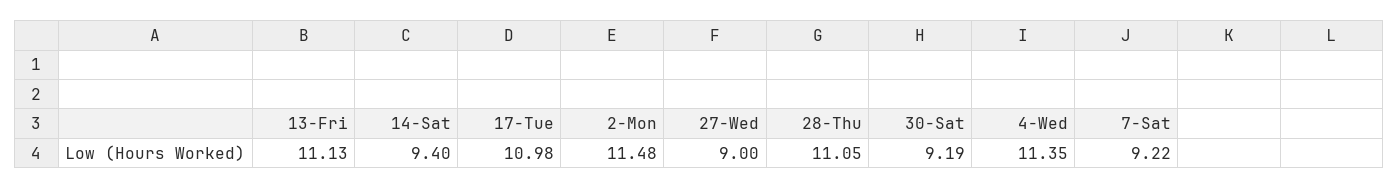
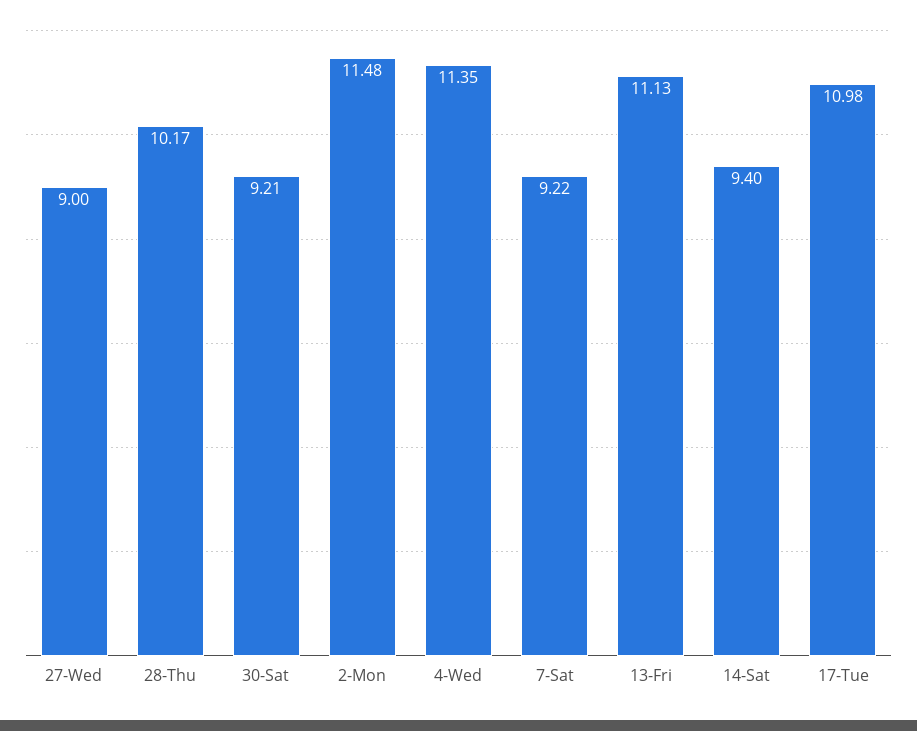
  {
    "13-Fri": 11.13,
    "14-Sat": 9.4,
    "17-Tue": 10.98,
    "2-Mon": 11.48,
    "27-Wed": 9,
-   "28-Thu": 11.05,
+   "28-Thu": 10.17,
-   "30-Sat": 9.19,
+   "30-Sat": 9.21,
    "4-Wed": 11.35,
    "7-Sat": 9.22
  }

